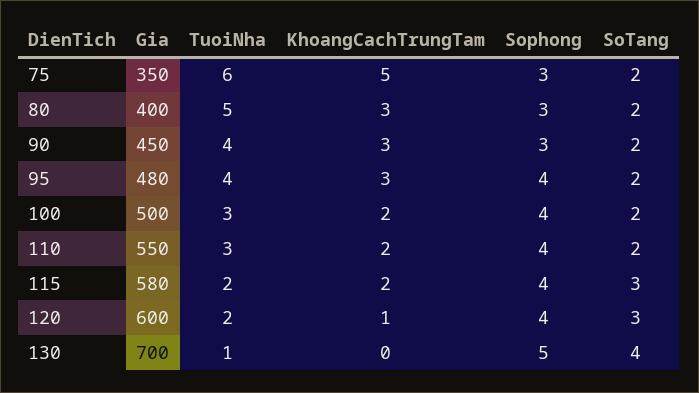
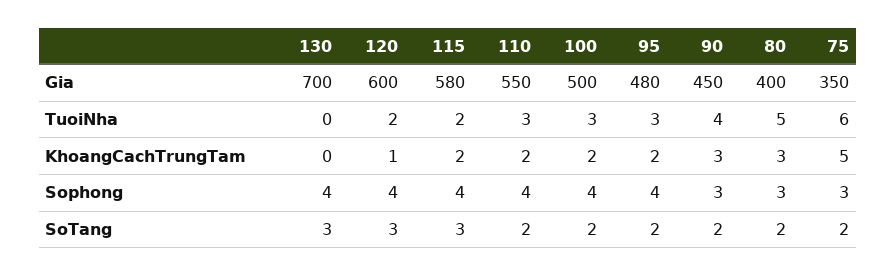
  {
    "Gia": {
      "75": 350,
      "80": 400,
      "90": 450,
      "95": 480,
      "100": 500,
      "110": 550,
      "115": 580,
      "120": 600,
      "130": 700
    },
    "TuoiNha": {
      "75": 6,
      "80": 5,
      "90": 4,
-     "95": 4,
+     "95": 3,
      "100": 3,
      "110": 3,
      "115": 2,
      "120": 2,
-     "130": 1
+     "130": 0
    },
    "KhoangCachTrungTam": {
      "75": 5,
      "80": 3,
      "90": 3,
-     "95": 3,
+     "95": 2,
      "100": 2,
      "110": 2,
      "115": 2,
      "120": 1,
      "130": 0
    },
    "Sophong": {
      "75": 3,
      "80": 3,
      "90": 3,
      "95": 4,
      "100": 4,
      "110": 4,
      "115": 4,
      "120": 4,
-     "130": 5
+     "130": 4
    },
    "SoTang": {
      "75": 2,
      "80": 2,
      "90": 2,
      "95": 2,
      "100": 2,
      "110": 2,
      "115": 3,
      "120": 3,
-     "130": 4
+     "130": 3
    }
  }

